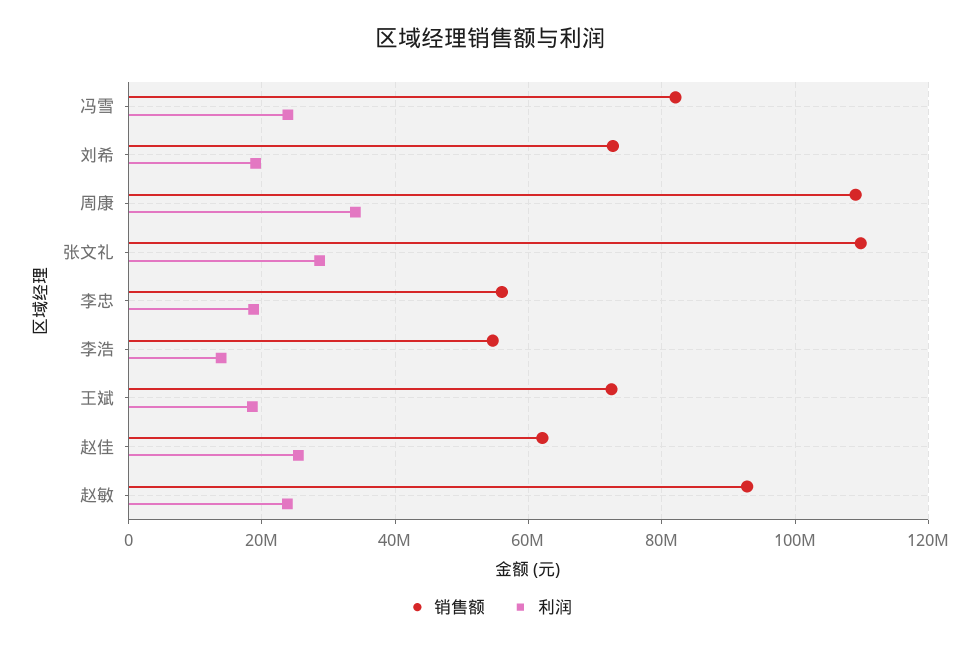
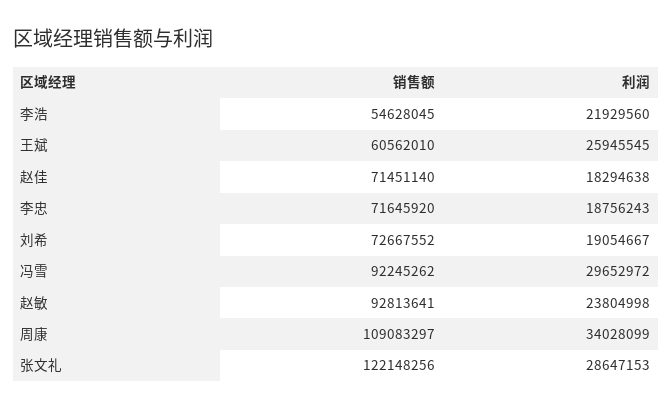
  {
    "销售额": {
-     "冯雪": 82000000,
+     "冯雪": 92245262,
      "刘希": 72667552,
      "周康": 109083297,
-     "张文礼": 110000000,
+     "张文礼": 122148256,
-     "李忠": 56000000,
+     "李忠": 71645920,
      "李浩": 54628045,
-     "王斌": 72000000,
+     "王斌": 60562010,
-     "赵佳": 62000000,
+     "赵佳": 71451140,
      "赵敏": 92813641
    },
    "利润": {
-     "冯雪": 24000000,
+     "冯雪": 29652972,
      "刘希": 19054667,
      "周康": 34028099,
      "张文礼": 28647153,
      "李忠": 18756243,
-     "李浩": 14000000,
+     "李浩": 21929560,
-     "王斌": 18000000,
+     "王斌": 25945545,
-     "赵佳": 26000000,
+     "赵佳": 18294638,
      "赵敏": 23804998
    }
  }

